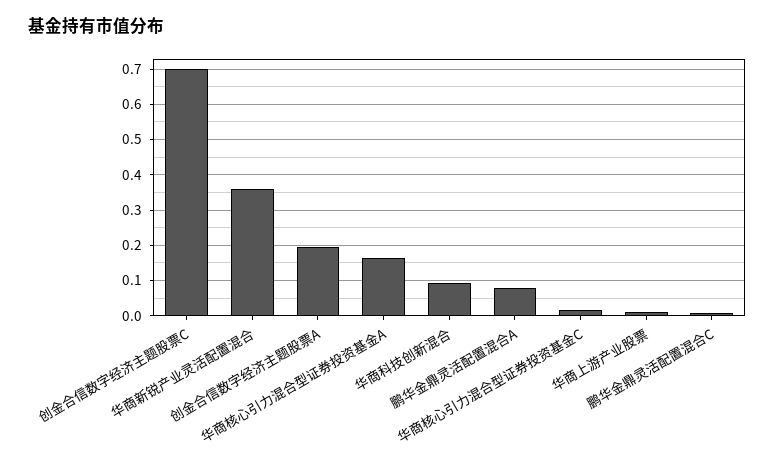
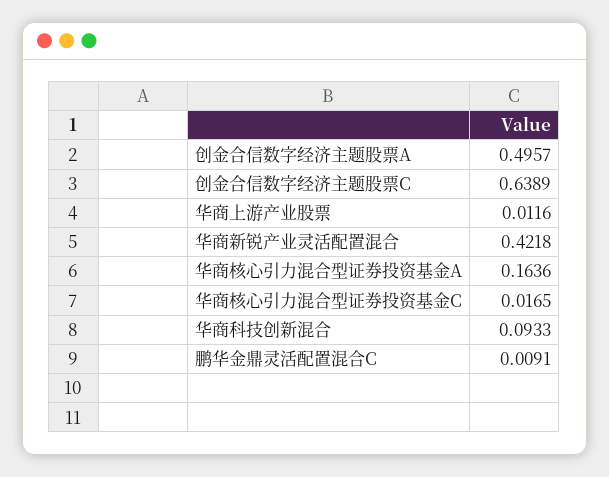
  {
-   "创金合信数字经济主题股票C": 0.7,
+   "创金合信数字经济主题股票C": 0.6389,
-   "华商新锐产业灵活配置混合": 0.36,
+   "华商新锐产业灵活配置混合": 0.4218,
-   "创金合信数字经济主题股票A": 0.2,
+   "创金合信数字经济主题股票A": 0.4957,
    "华商核心引力混合型证券投资基金A": 0.1636,
    "华商科技创新混合": 0.0933,
-   "鹏华金鼎灵活配置混合A": 0.08,
    "华商核心引力混合型证券投资基金C": 0.0165,
    "华商上游产业股票": 0.0116,
    "鹏华金鼎灵活配置混合C": 0.0091
  }

